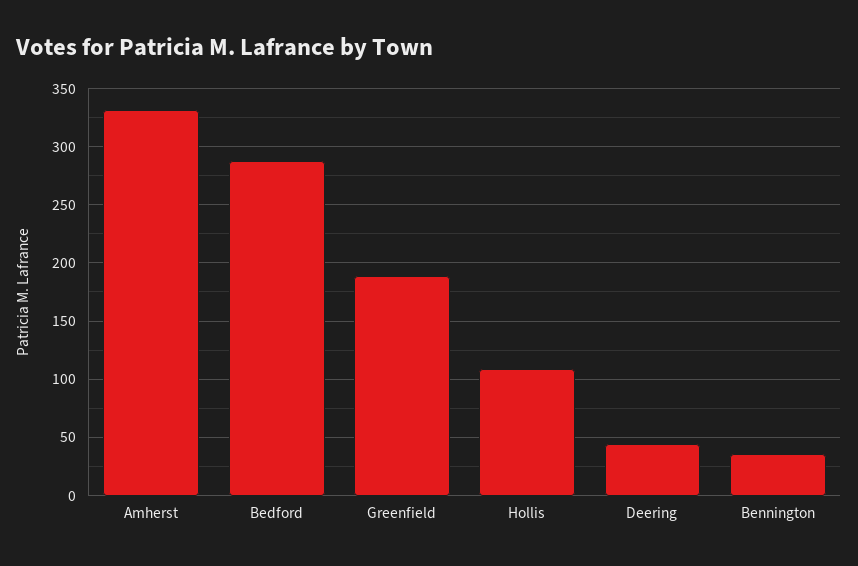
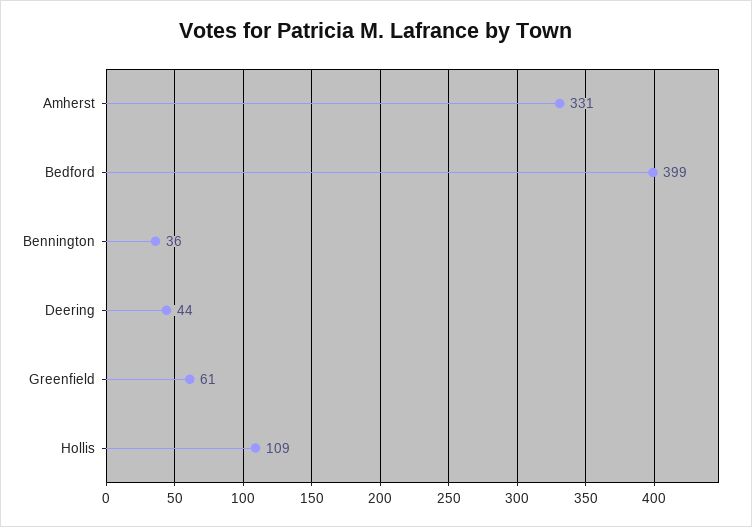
  {
    "Amherst": 331,
-   "Bedford": 290,
+   "Bedford": 399,
-   "Greenfield": 190,
+   "Greenfield": 61,
    "Hollis": 109,
    "Deering": 44,
    "Bennington": 36
  }

